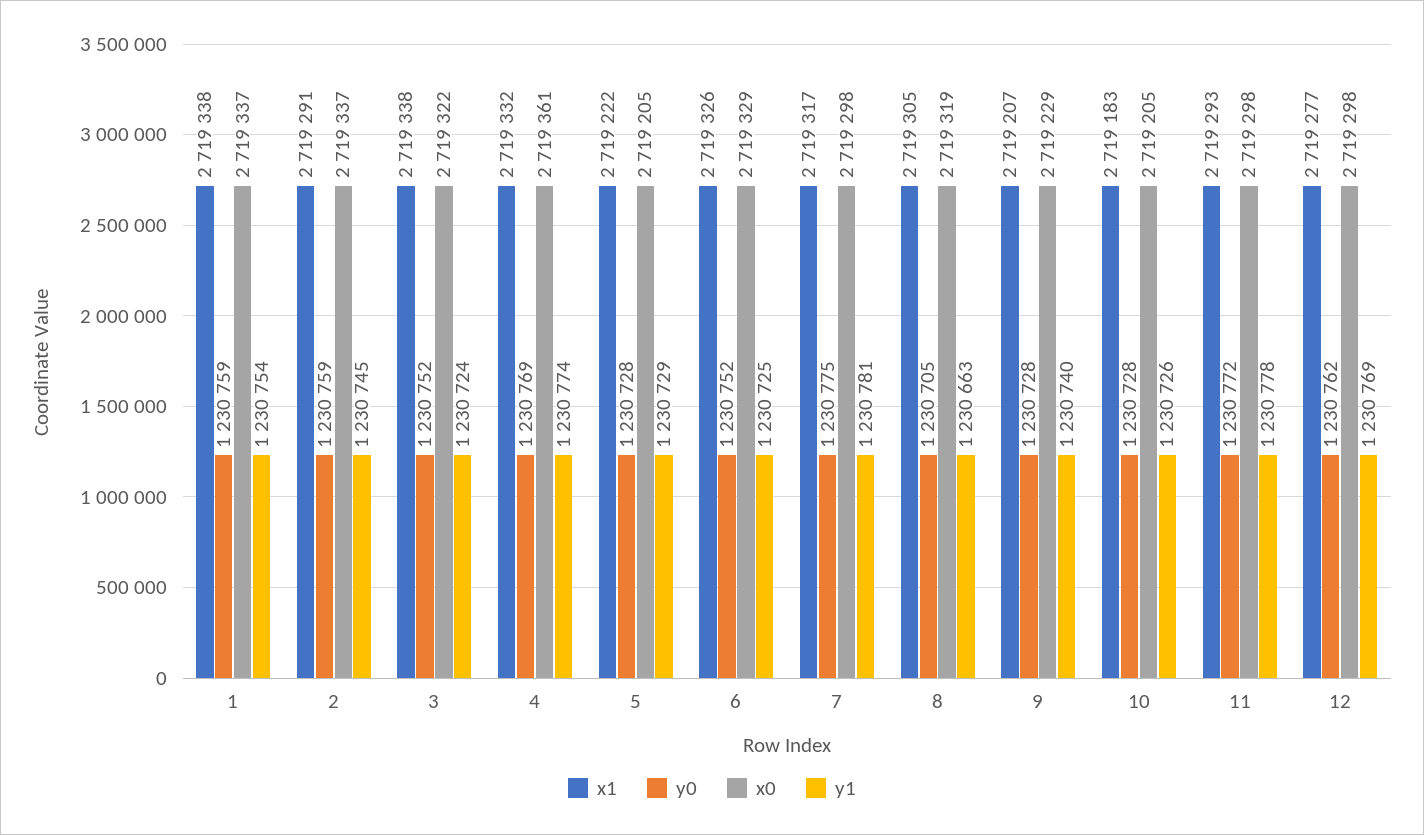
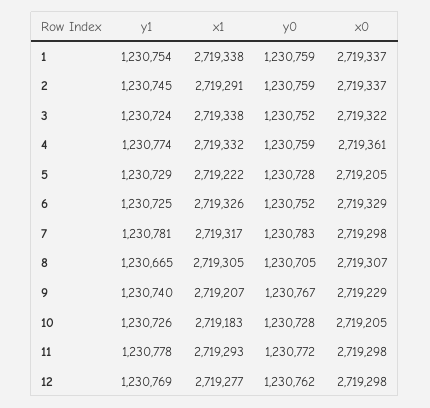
  {
    "x1": {
      "1": 2719338,
      "2": 2719291,
      "3": 2719338,
      "4": 2719332,
      "5": 2719222,
      "6": 2719326,
      "7": 2719317,
      "8": 2719305,
      "9": 2719207,
      "10": 2719183,
      "11": 2719293,
      "12": 2719277
    },
    "y0": {
      "1": 1230759,
      "2": 1230759,
      "3": 1230752,
-     "4": 1230769,
+     "4": 1230759,
      "5": 1230728,
      "6": 1230752,
-     "7": 1230775,
+     "7": 1230783,
      "8": 1230705,
-     "9": 1230728,
+     "9": 1230767,
      "10": 1230728,
      "11": 1230772,
      "12": 1230762
    },
    "x0": {
      "1": 2719337,
      "2": 2719337,
      "3": 2719322,
      "4": 2719361,
      "5": 2719205,
      "6": 2719329,
      "7": 2719298,
-     "8": 2719319,
+     "8": 2719307,
      "9": 2719229,
      "10": 2719205,
      "11": 2719298,
      "12": 2719298
    },
    "y1": {
      "1": 1230754,
      "2": 1230745,
      "3": 1230724,
      "4": 1230774,
      "5": 1230729,
      "6": 1230725,
      "7": 1230781,
-     "8": 1230663,
+     "8": 1230665,
      "9": 1230740,
      "10": 1230726,
      "11": 1230778,
      "12": 1230769
    }
  }

